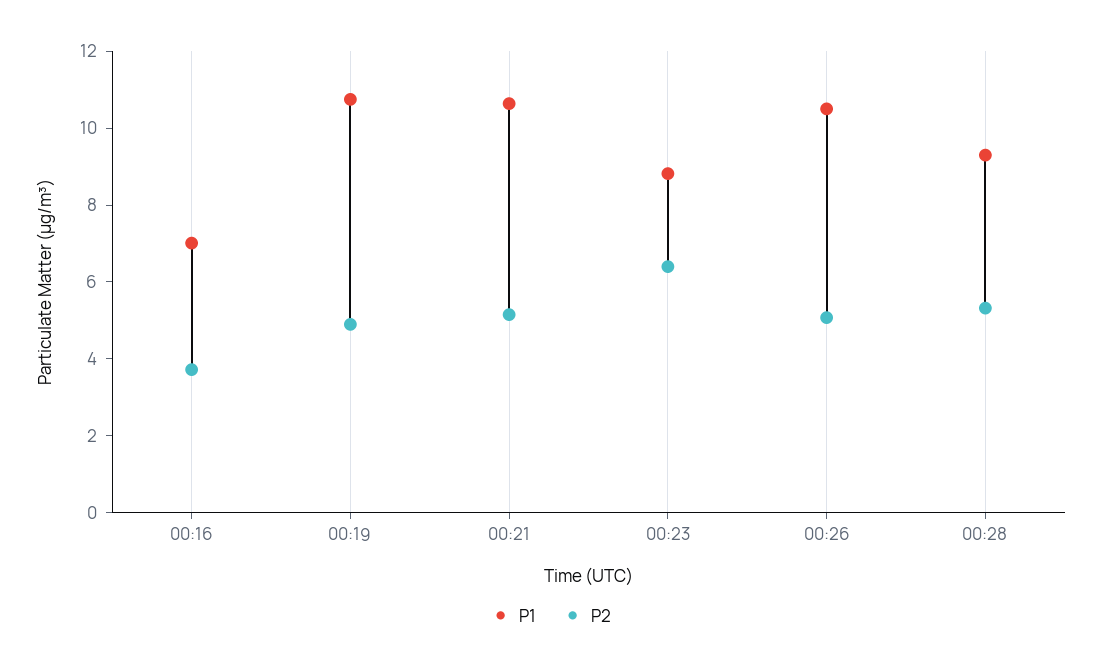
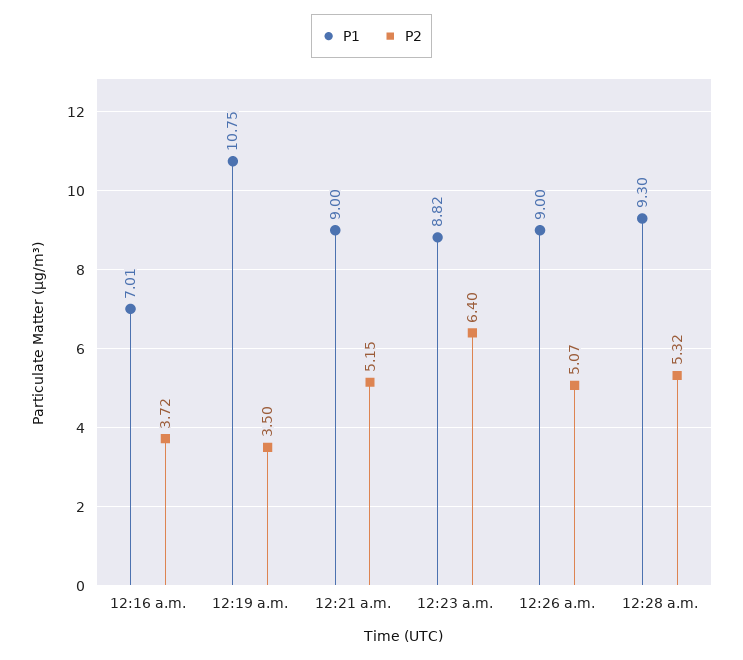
  {
    "P1": {
      "00:16": 7.01,
      "00:19": 10.75,
-     "00:21": 10.5,
+     "00:21": 9,
      "00:23": 8.82,
-     "00:26": 10.5,
+     "00:26": 9,
      "00:28": 9.3
    },
    "P2": {
      "00:16": 3.72,
-     "00:19": 5,
+     "00:19": 3.5,
      "00:21": 5.15,
      "00:23": 6.4,
      "00:26": 5.07,
      "00:28": 5.32
    }
  }

